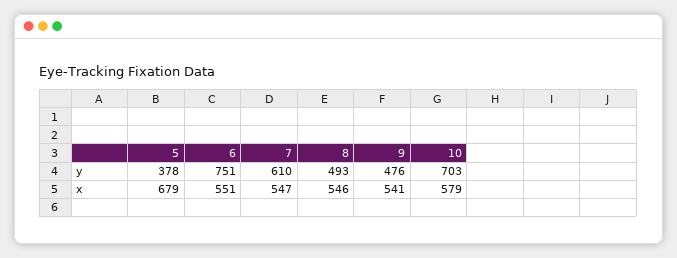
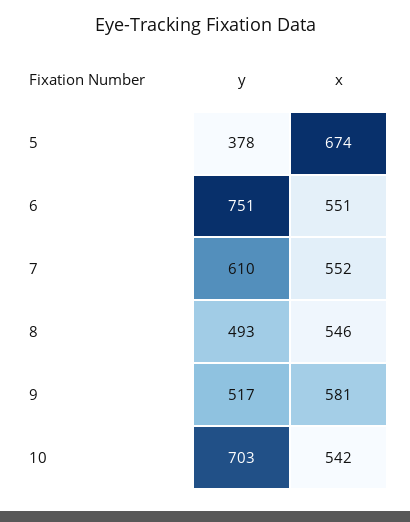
  {
    "5": {
      "y": 378,
-     "x": 679
+     "x": 674
    },
    "6": {
      "y": 751,
      "x": 551
    },
    "7": {
      "y": 610,
-     "x": 547
+     "x": 552
    },
    "8": {
      "y": 493,
      "x": 546
    },
    "9": {
-     "y": 476,
+     "y": 517,
-     "x": 541
+     "x": 581
    },
    "10": {
      "y": 703,
-     "x": 579
+     "x": 542
    }
  }

